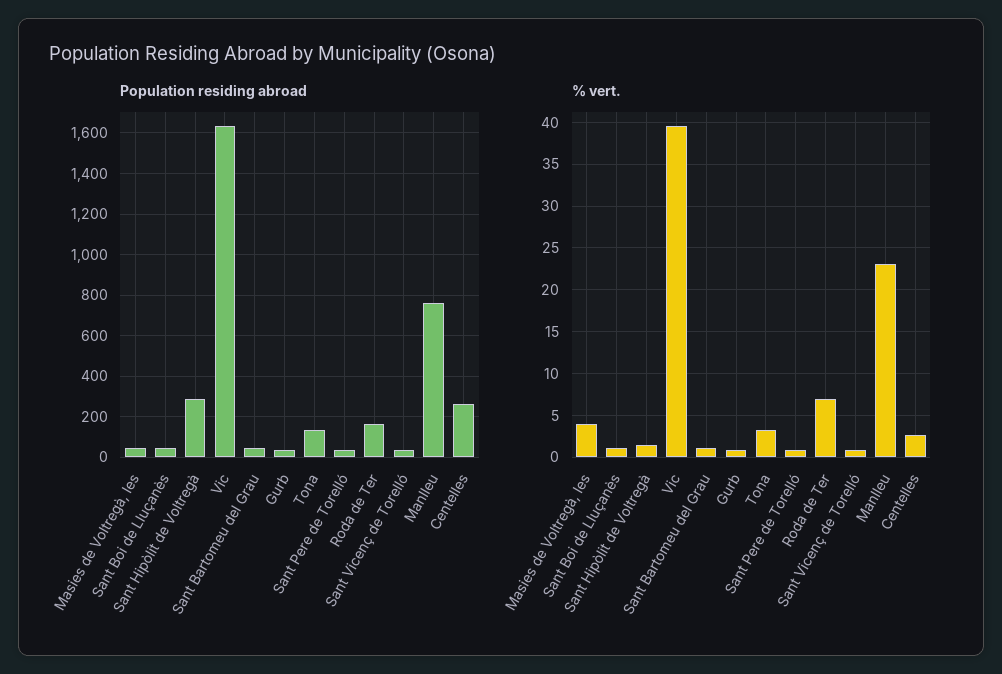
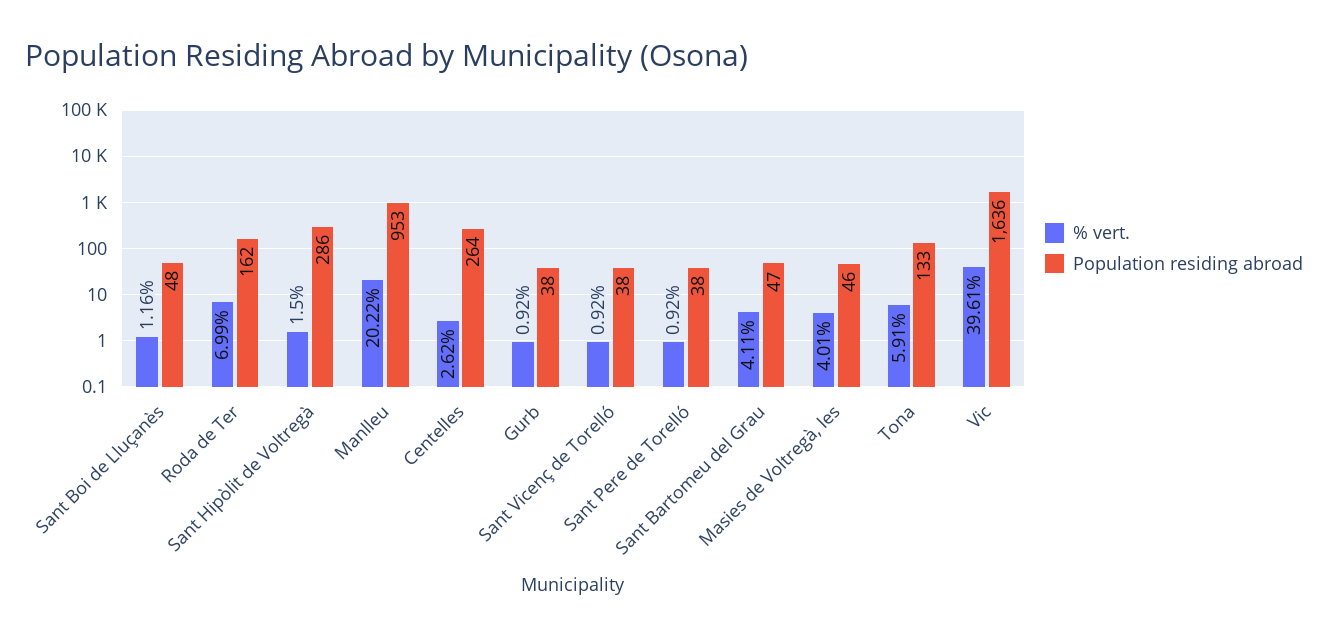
  {
    "Population residing abroad": {
      "Masies de Voltregà, les": 46,
      "Sant Boi de Lluçanès": 48,
      "Sant Hipòlit de Voltregà": 286,
      "Vic": 1636,
      "Sant Bartomeu del Grau": 47,
      "Gurb": 38,
      "Tona": 133,
      "Sant Pere de Torelló": 38,
      "Roda de Ter": 162,
      "Sant Vicenç de Torelló": 38,
-     "Manlleu": 750,
+     "Manlleu": 953,
      "Centelles": 264
    },
    "% vert.": {
      "Masies de Voltregà, les": 4.01,
      "Sant Boi de Lluçanès": 1.16,
      "Sant Hipòlit de Voltregà": 1.5,
      "Vic": 39.61,
-     "Sant Bartomeu del Grau": 1,
+     "Sant Bartomeu del Grau": 4.11,
      "Gurb": 0.92,
-     "Tona": 3,
+     "Tona": 5.91,
      "Sant Pere de Torelló": 0.92,
      "Roda de Ter": 6.99,
      "Sant Vicenç de Torelló": 0.92,
-     "Manlleu": 23,
+     "Manlleu": 20.22,
      "Centelles": 2.62
    }
  }

